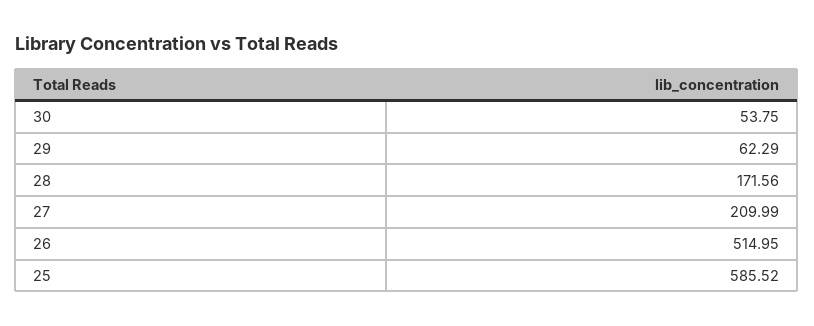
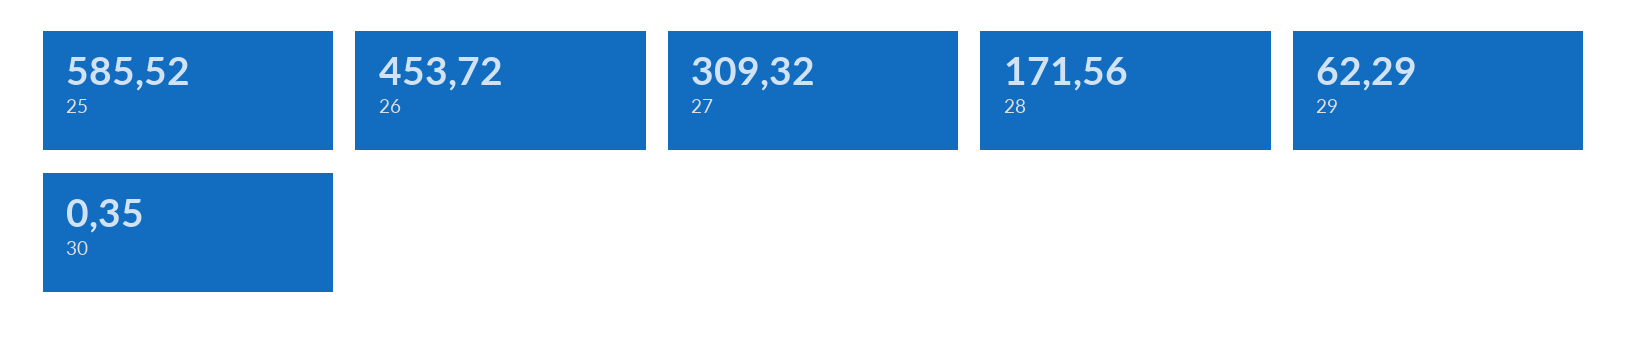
  {
-   "30": 53.75,
+   "30": 0.35,
    "29": 62.29,
    "28": 171.56,
-   "27": 209.99,
+   "27": 309.32,
-   "26": 514.95,
+   "26": 453.72,
    "25": 585.52
  }

